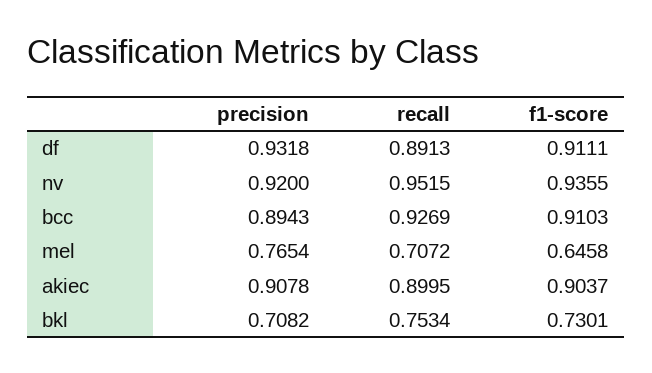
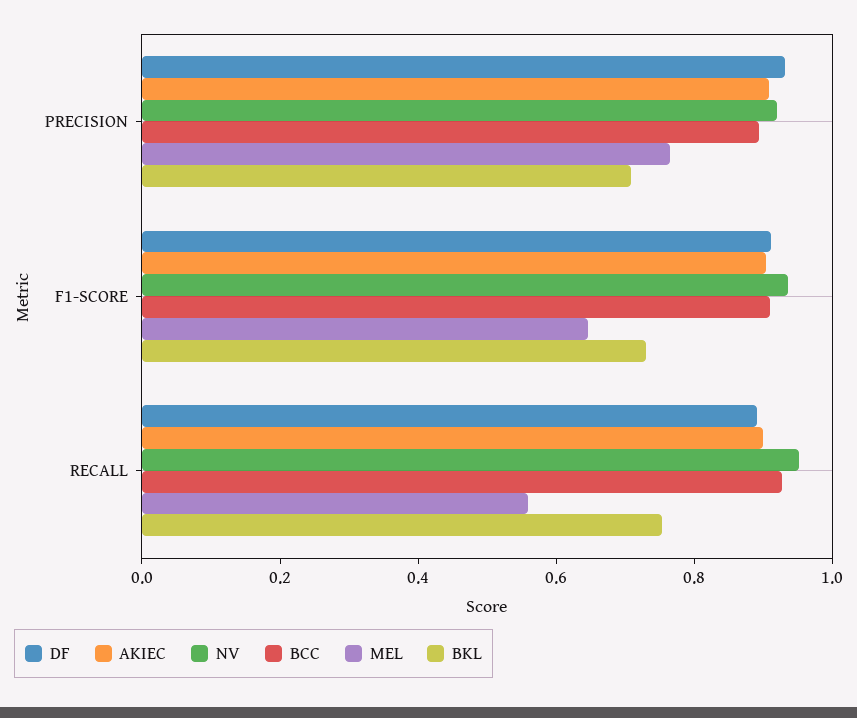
  {
    "df": {
      "precision": 0.9318,
      "recall": 0.8913,
      "f1-score": 0.9111
    },
    "nv": {
      "precision": 0.92,
      "recall": 0.9515,
      "f1-score": 0.9355
    },
    "bcc": {
      "precision": 0.8943,
      "recall": 0.9269,
      "f1-score": 0.9103
    },
    "mel": {
      "precision": 0.7654,
-     "recall": 0.7072,
+     "recall": 0.55,
      "f1-score": 0.6458
    },
    "akiec": {
      "precision": 0.9078,
      "recall": 0.8995,
      "f1-score": 0.9037
    },
    "bkl": {
      "precision": 0.7082,
      "recall": 0.7534,
      "f1-score": 0.7301
    }
  }

